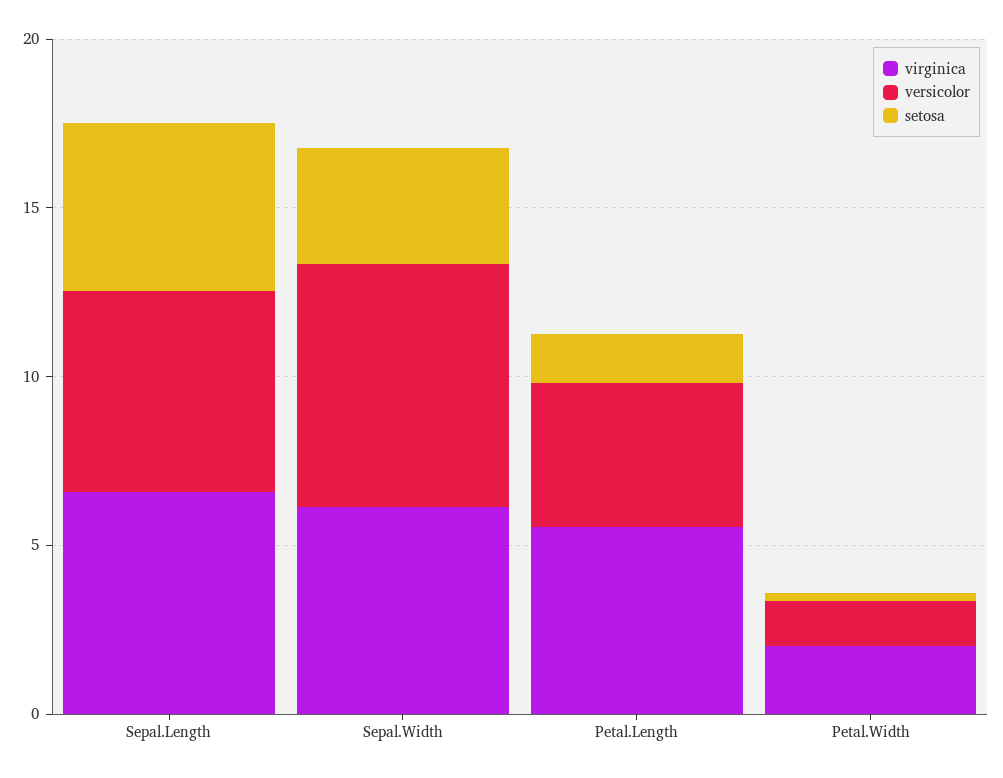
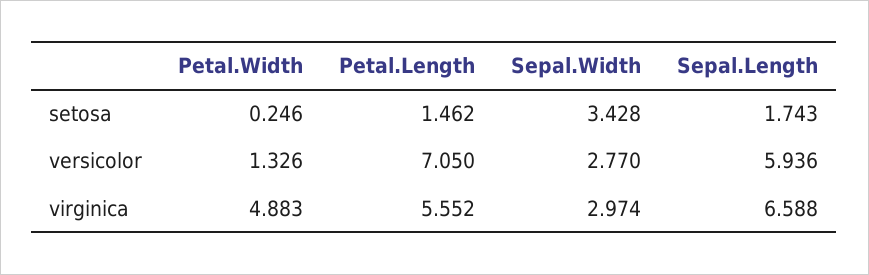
  {
    "virginica": {
      "Sepal.Length": 6.588,
-     "Sepal.Width": 6,
+     "Sepal.Width": 2.974,
      "Petal.Length": 5.552,
-     "Petal.Width": 2
+     "Petal.Width": 4.883
    },
    "versicolor": {
      "Sepal.Length": 5.936,
-     "Sepal.Width": 7,
+     "Sepal.Width": 2.77,
-     "Petal.Length": 4,
+     "Petal.Length": 7.05,
      "Petal.Width": 1.326
    },
    "setosa": {
-     "Sepal.Length": 5,
+     "Sepal.Length": 1.743,
      "Sepal.Width": 3.428,
      "Petal.Length": 1.462,
      "Petal.Width": 0.246
    }
  }

